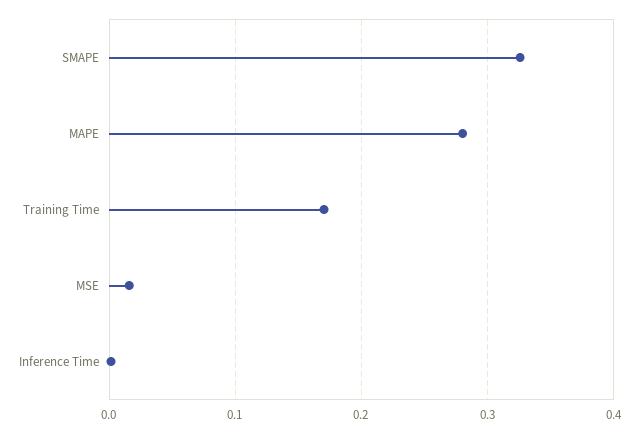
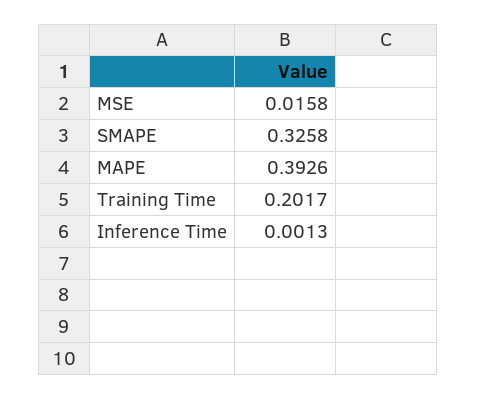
  {
    "SMAPE": 0.3258,
-   "MAPE": 0.28,
+   "MAPE": 0.3926,
-   "Training Time": 0.17,
+   "Training Time": 0.2017,
    "MSE": 0.0158,
    "Inference Time": 0.0013
  }

